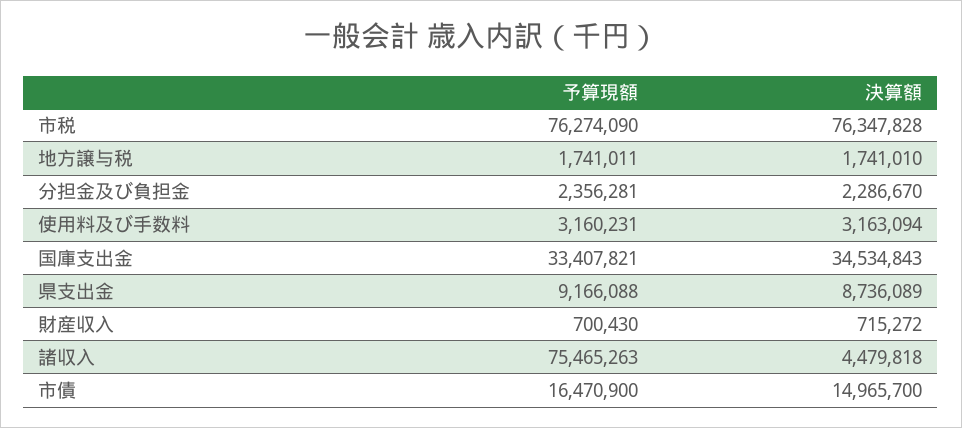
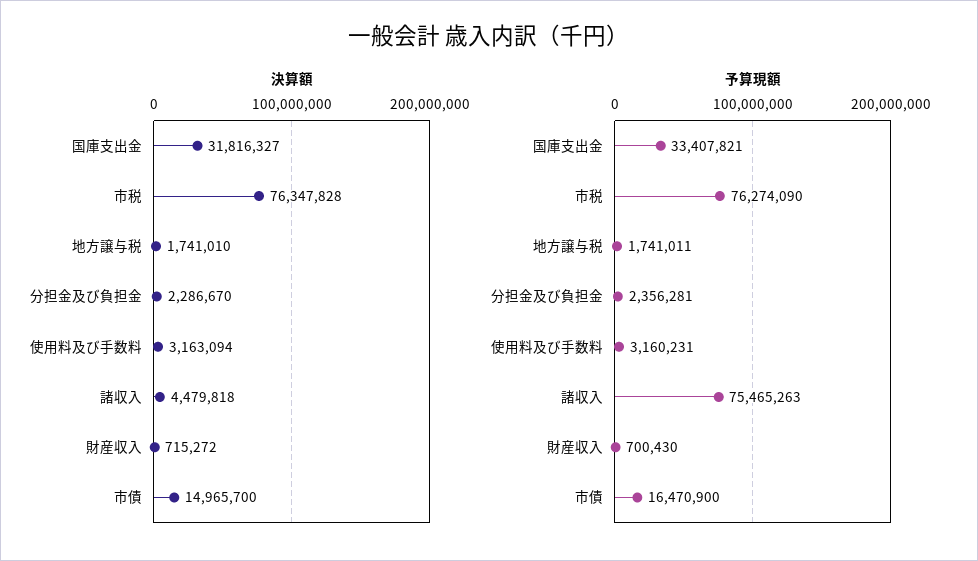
  {
    "予算現額": {
      "市税": 76274090,
      "地方譲与税": 1741011,
      "分担金及び負担金": 2356281,
      "使用料及び手数料": 3160231,
      "国庫支出金": 33407821,
-     "県支出金": 9166088,
      "財産収入": 700430,
      "諸収入": 75465263,
      "市債": 16470900
    },
    "決算額": {
      "市税": 76347828,
      "地方譲与税": 1741010,
      "分担金及び負担金": 2286670,
      "使用料及び手数料": 3163094,
-     "国庫支出金": 34534843,
+     "国庫支出金": 31816327,
-     "県支出金": 8736089,
      "財産収入": 715272,
      "諸収入": 4479818,
      "市債": 14965700
    }
  }

